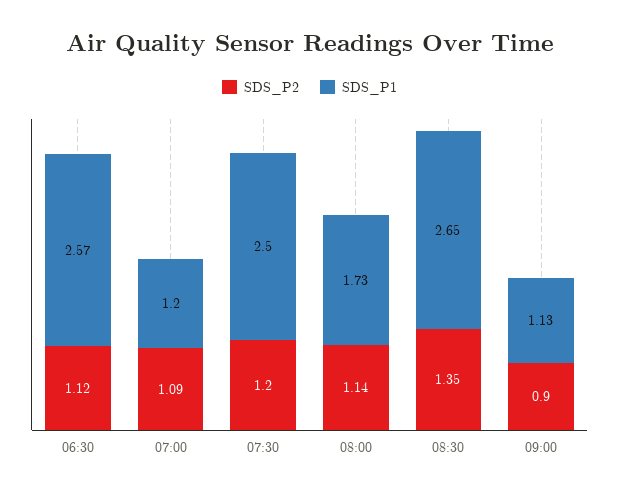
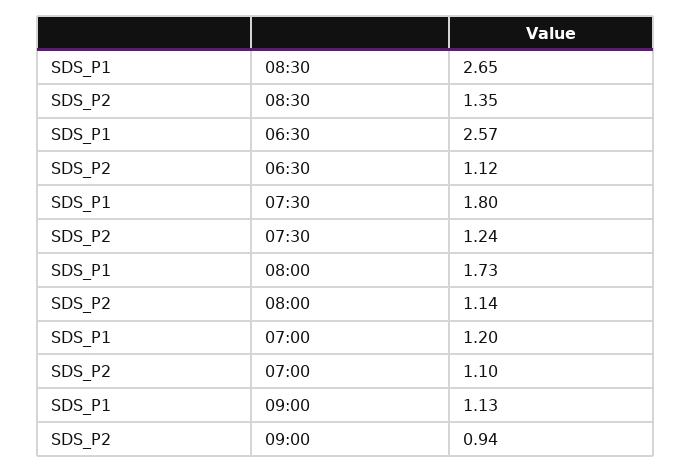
  {
    "SDS_P2": {
      "06:30": 1.12,
-     "07:00": 1.09,
+     "07:00": 1.1,
-     "07:30": 1.2,
+     "07:30": 1.24,
      "08:00": 1.14,
      "08:30": 1.35,
-     "09:00": 0.9
+     "09:00": 0.94
    },
    "SDS_P1": {
      "06:30": 2.57,
      "07:00": 1.2,
-     "07:30": 2.5,
+     "07:30": 1.8,
      "08:00": 1.73,
      "08:30": 2.65,
      "09:00": 1.13
    }
  }

